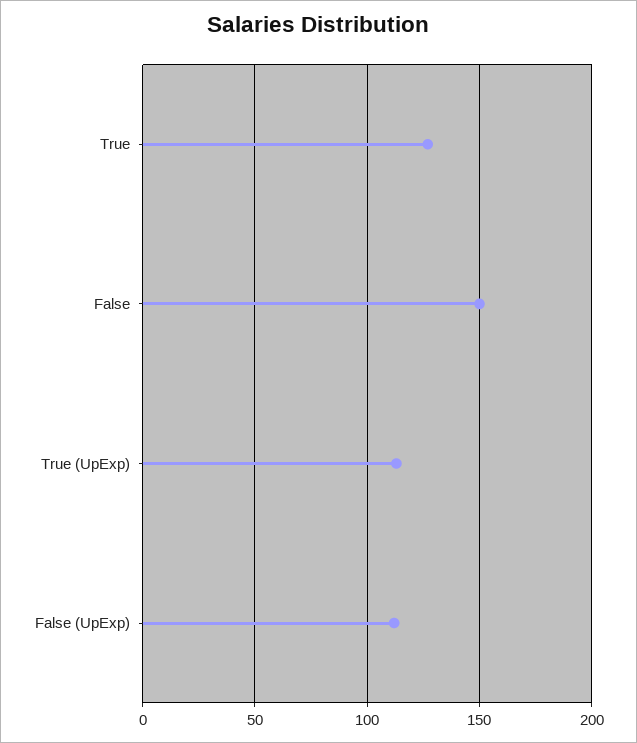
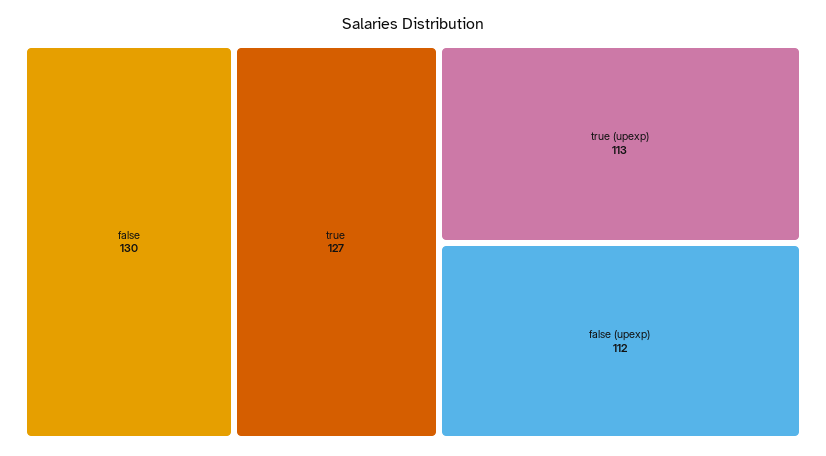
  {
    "True": 127,
-   "False": 150,
+   "False": 130,
    "True (UpExp)": 113,
    "False (UpExp)": 112
  }

